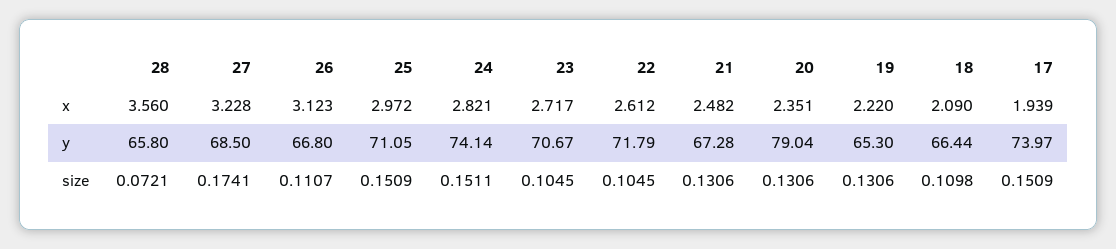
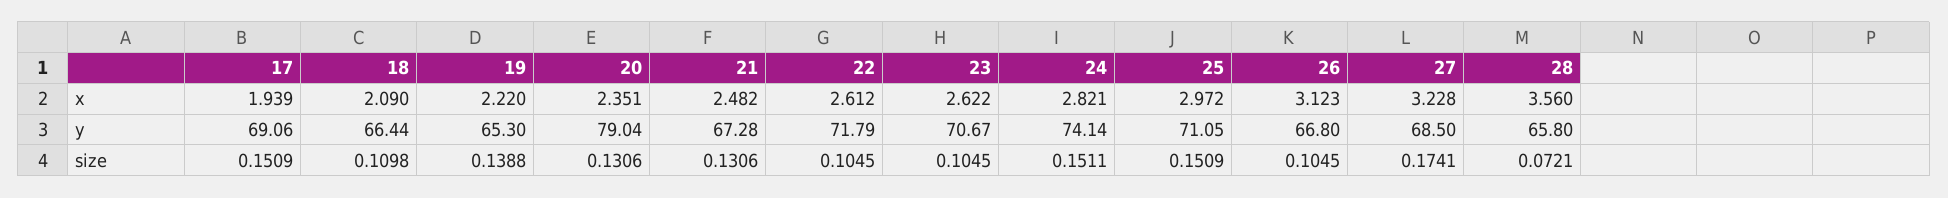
  {
    "28": {
      "x": 3.56,
      "y": 65.8,
      "size": 0.0721
    },
    "27": {
      "x": 3.228,
      "y": 68.5,
      "size": 0.1741
    },
    "26": {
      "x": 3.123,
      "y": 66.8,
-     "size": 0.1107
+     "size": 0.1045
    },
    "25": {
      "x": 2.972,
      "y": 71.05,
      "size": 0.1509
    },
    "24": {
      "x": 2.821,
      "y": 74.14,
      "size": 0.1511
    },
    "23": {
-     "x": 2.717,
+     "x": 2.622,
      "y": 70.67,
      "size": 0.1045
    },
    "22": {
      "x": 2.612,
      "y": 71.79,
      "size": 0.1045
    },
    "21": {
      "x": 2.482,
      "y": 67.28,
      "size": 0.1306
    },
    "20": {
      "x": 2.351,
      "y": 79.04,
      "size": 0.1306
    },
    "19": {
      "x": 2.22,
      "y": 65.3,
-     "size": 0.1306
+     "size": 0.1388
    },
    "18": {
      "x": 2.09,
      "y": 66.44,
      "size": 0.1098
    },
    "17": {
      "x": 1.939,
-     "y": 73.97,
+     "y": 69.06,
      "size": 0.1509
    }
  }

